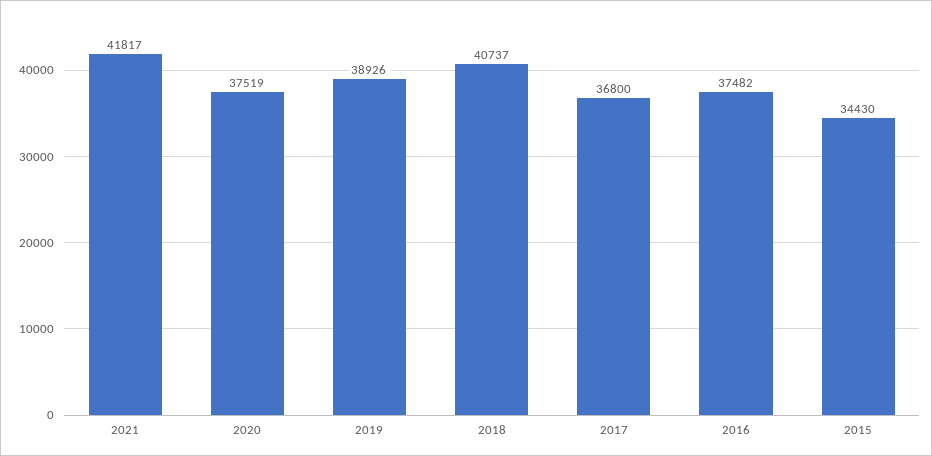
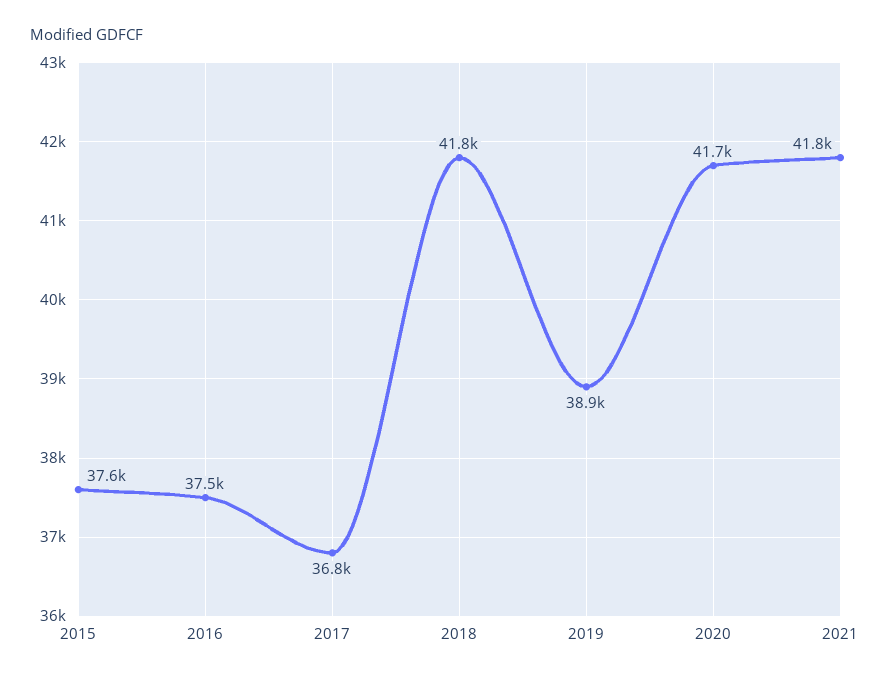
  {
    "2021": 41817,
-   "2020": 37519,
+   "2020": 41700,
    "2019": 38926,
-   "2018": 40737,
+   "2018": 41800,
    "2017": 36800,
    "2016": 37482,
-   "2015": 34430
+   "2015": 37600
  }

